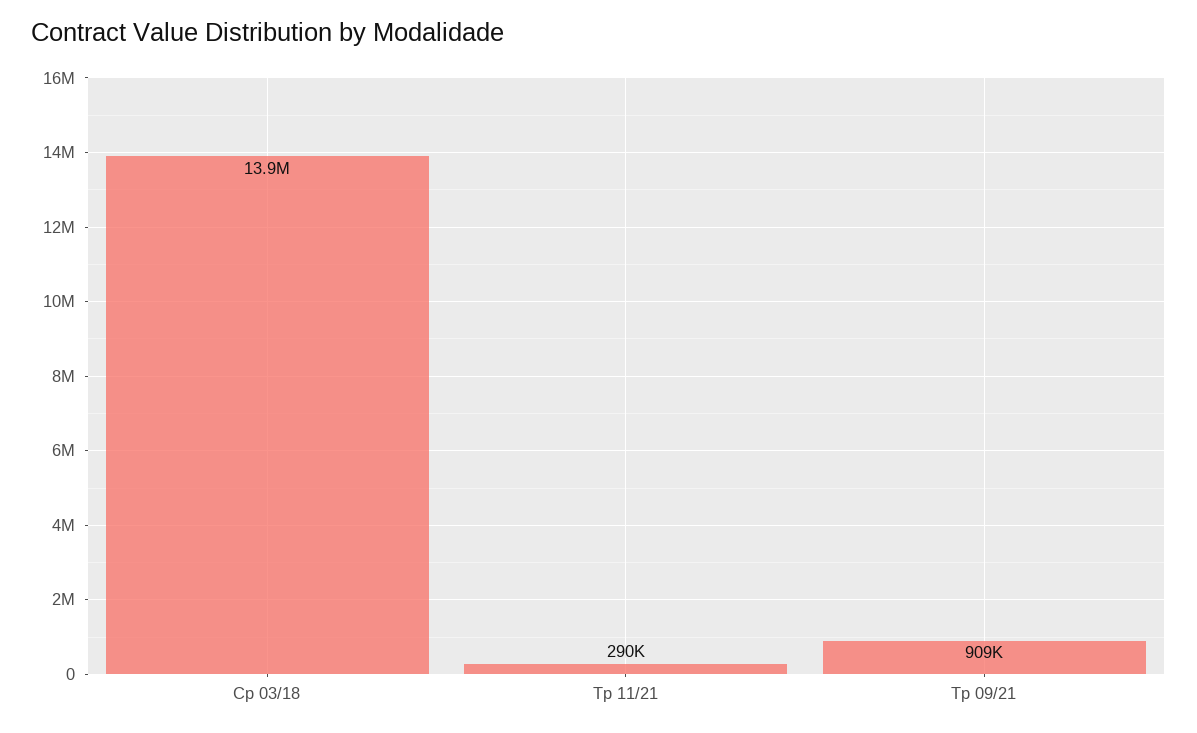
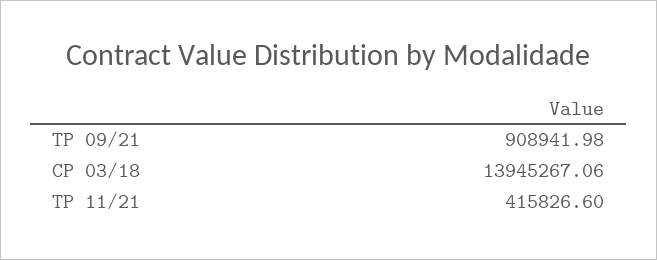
  {
    "Cp 03/18": 13945267.06,
-   "Tp 11/21": 290000,
+   "Tp 11/21": 415826.6,
    "Tp 09/21": 908941.98
  }

